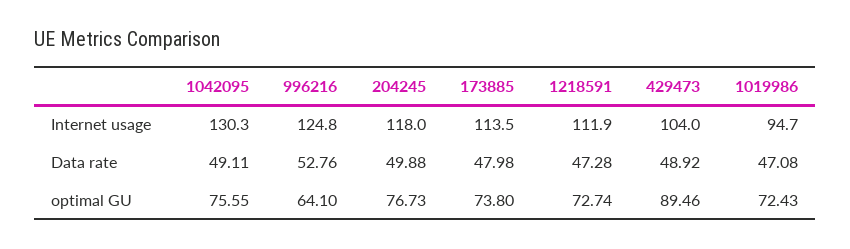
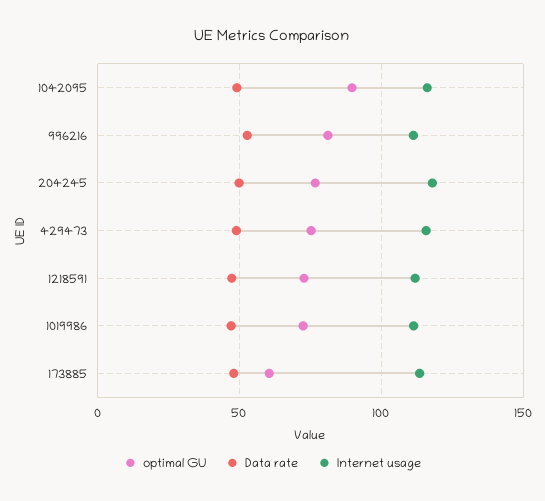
  {
    "Internet usage": {
-     "1042095": 130.3,
+     "1042095": 115,
-     "996216": 124.8,
+     "996216": 110,
      "204245": 118,
      "173885": 113.5,
      "1218591": 111.9,
-     "429473": 104,
+     "429473": 115,
-     "1019986": 94.7
+     "1019986": 110
    },
    "Data rate": {
      "1042095": 49.11,
      "996216": 52.76,
      "204245": 49.88,
      "173885": 47.98,
      "1218591": 47.28,
      "429473": 48.92,
      "1019986": 47.08
    },
    "optimal GU": {
-     "1042095": 75.55,
+     "1042095": 90,
-     "996216": 64.1,
+     "996216": 80,
      "204245": 76.73,
-     "173885": 73.8,
+     "173885": 60,
      "1218591": 72.74,
-     "429473": 89.46,
+     "429473": 75,
      "1019986": 72.43
    }
  }

